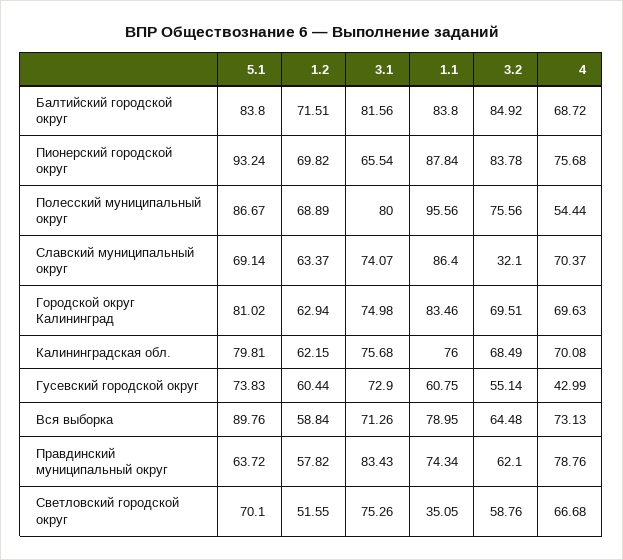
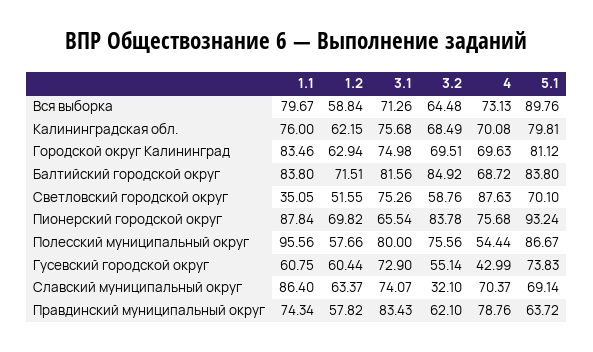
  {
    "5.1": {
      "Балтийский городской округ": 83.8,
      "Пионерский городской округ": 93.24,
      "Полесский муниципальный округ": 86.67,
      "Славский муниципальный округ": 69.14,
-     "Городской округ Калининград": 81.02,
+     "Городской округ Калининград": 81.12,
      "Калининградская обл.": 79.81,
      "Гусевский городской округ": 73.83,
      "Вся выборка": 89.76,
      "Правдинский муниципальный округ": 63.72,
      "Светловский городской округ": 70.1
    },
    "1.2": {
      "Балтийский городской округ": 71.51,
      "Пионерский городской округ": 69.82,
-     "Полесский муниципальный округ": 68.89,
+     "Полесский муниципальный округ": 57.66,
      "Славский муниципальный округ": 63.37,
      "Городской округ Калининград": 62.94,
      "Калининградская обл.": 62.15,
      "Гусевский городской округ": 60.44,
      "Вся выборка": 58.84,
      "Правдинский муниципальный округ": 57.82,
      "Светловский городской округ": 51.55
    },
    "3.1": {
      "Балтийский городской округ": 81.56,
      "Пионерский городской округ": 65.54,
      "Полесский муниципальный округ": 80,
      "Славский муниципальный округ": 74.07,
      "Городской округ Калининград": 74.98,
      "Калининградская обл.": 75.68,
      "Гусевский городской округ": 72.9,
      "Вся выборка": 71.26,
      "Правдинский муниципальный округ": 83.43,
      "Светловский городской округ": 75.26
    },
    "1.1": {
      "Балтийский городской округ": 83.8,
      "Пионерский городской округ": 87.84,
      "Полесский муниципальный округ": 95.56,
      "Славский муниципальный округ": 86.4,
      "Городской округ Калининград": 83.46,
      "Калининградская обл.": 76,
      "Гусевский городской округ": 60.75,
-     "Вся выборка": 78.95,
+     "Вся выборка": 79.67,
      "Правдинский муниципальный округ": 74.34,
      "Светловский городской округ": 35.05
    },
    "3.2": {
      "Балтийский городской округ": 84.92,
      "Пионерский городской округ": 83.78,
      "Полесский муниципальный округ": 75.56,
      "Славский муниципальный округ": 32.1,
      "Городской округ Калининград": 69.51,
      "Калининградская обл.": 68.49,
      "Гусевский городской округ": 55.14,
      "Вся выборка": 64.48,
      "Правдинский муниципальный округ": 62.1,
      "Светловский городской округ": 58.76
    },
    "4": {
      "Балтийский городской округ": 68.72,
      "Пионерский городской округ": 75.68,
      "Полесский муниципальный округ": 54.44,
      "Славский муниципальный округ": 70.37,
      "Городской округ Калининград": 69.63,
      "Калининградская обл.": 70.08,
      "Гусевский городской округ": 42.99,
      "Вся выборка": 73.13,
      "Правдинский муниципальный округ": 78.76,
-     "Светловский городской округ": 66.68
+     "Светловский городской округ": 87.63
    }
  }

